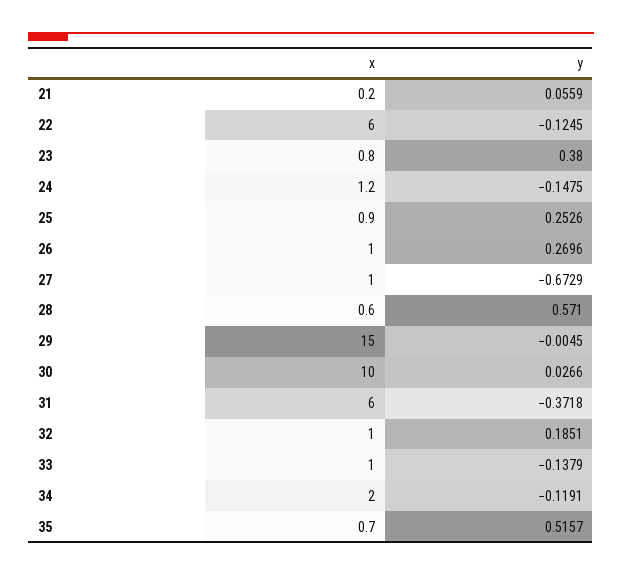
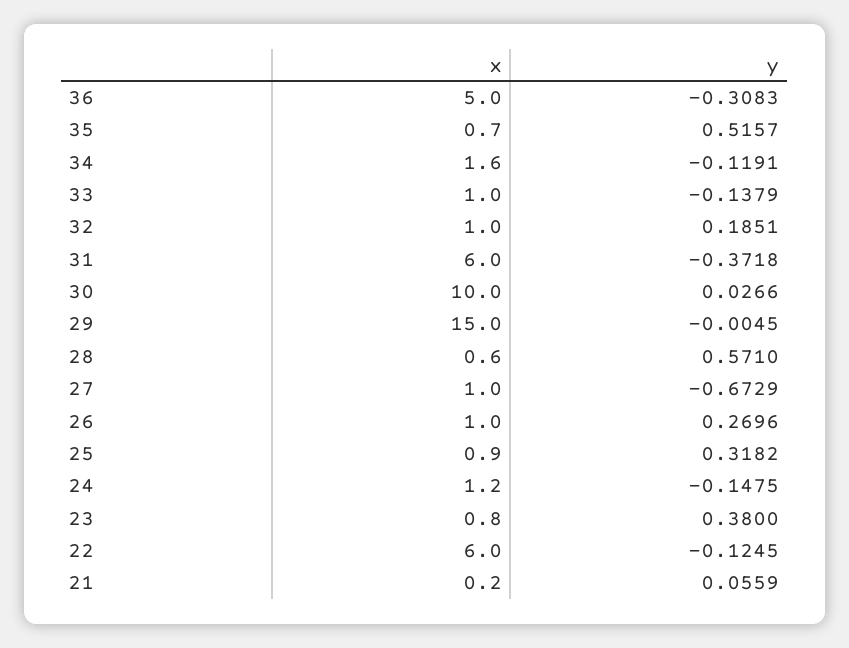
  {
    "x": {
      "21": 0.2,
      "22": 6,
      "23": 0.8,
      "24": 1.2,
      "25": 0.9,
      "26": 1,
      "27": 1,
      "28": 0.6,
      "29": 15,
      "30": 10,
      "31": 6,
      "32": 1,
      "33": 1,
-     "34": 2,
+     "34": 1.6,
-     "35": 0.7
+     "35": 0.7,
+     "36": 5
    },
    "y": {
      "21": 0.0559,
      "22": -0.1245,
      "23": 0.38,
      "24": -0.1475,
-     "25": 0.2526,
+     "25": 0.3182,
      "26": 0.2696,
      "27": -0.6729,
      "28": 0.571,
      "29": -0.0045,
      "30": 0.0266,
      "31": -0.3718,
      "32": 0.1851,
      "33": -0.1379,
      "34": -0.1191,
-     "35": 0.5157
+     "35": 0.5157,
+     "36": -0.3083
    }
  }

